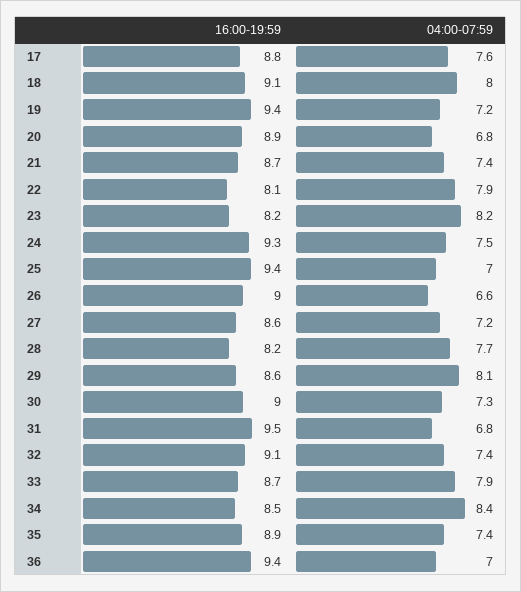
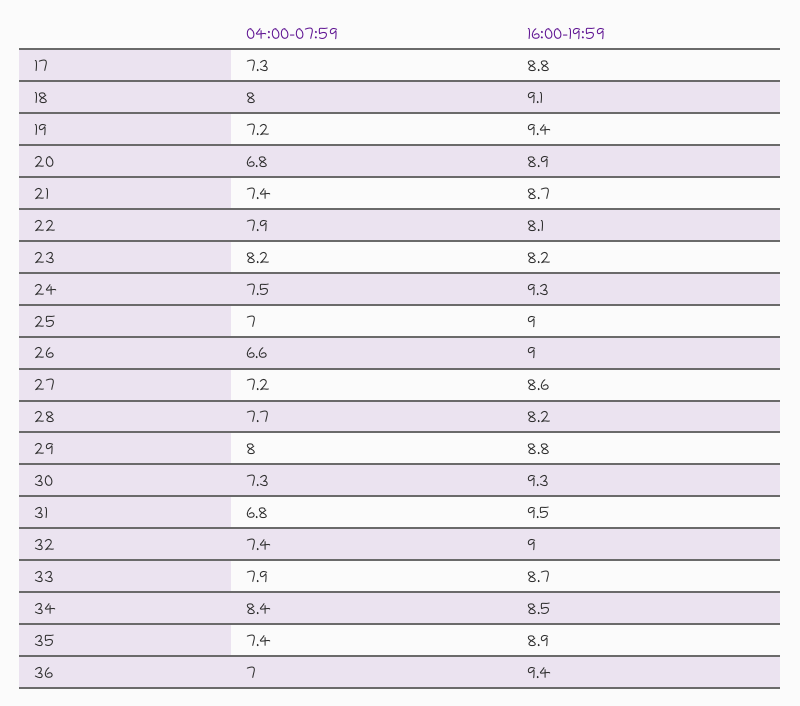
  {
    "16:00-19:59": {
      "17": 8.8,
      "18": 9.1,
      "19": 9.4,
      "20": 8.9,
      "21": 8.7,
      "22": 8.1,
      "23": 8.2,
      "24": 9.3,
-     "25": 9.4,
+     "25": 9,
      "26": 9,
      "27": 8.6,
      "28": 8.2,
-     "29": 8.6,
+     "29": 8.8,
-     "30": 9,
+     "30": 9.3,
      "31": 9.5,
-     "32": 9.1,
+     "32": 9,
      "33": 8.7,
      "34": 8.5,
      "35": 8.9,
      "36": 9.4
    },
    "04:00-07:59": {
-     "17": 7.6,
+     "17": 7.3,
      "18": 8,
      "19": 7.2,
      "20": 6.8,
      "21": 7.4,
      "22": 7.9,
      "23": 8.2,
      "24": 7.5,
      "25": 7,
      "26": 6.6,
      "27": 7.2,
      "28": 7.7,
-     "29": 8.1,
+     "29": 8,
      "30": 7.3,
      "31": 6.8,
      "32": 7.4,
      "33": 7.9,
      "34": 8.4,
      "35": 7.4,
      "36": 7
    }
  }

